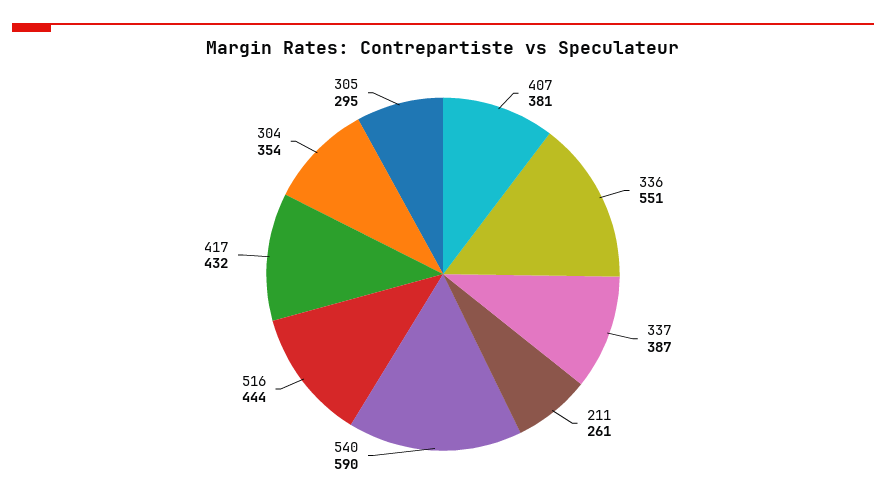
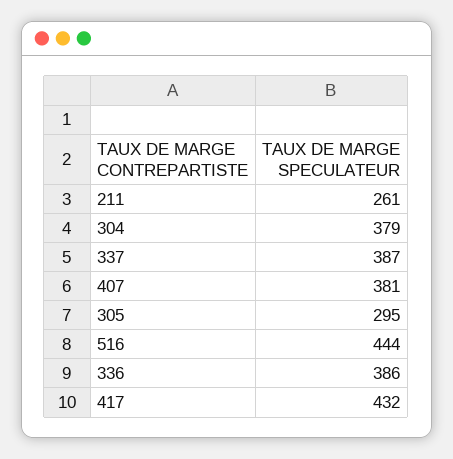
  {
    "407": 381,
-   "336": 551,
+   "336": 386,
    "337": 387,
    "211": 261,
-   "540": 590,
    "516": 444,
    "417": 432,
-   "304": 354,
+   "304": 379,
    "305": 295
  }

